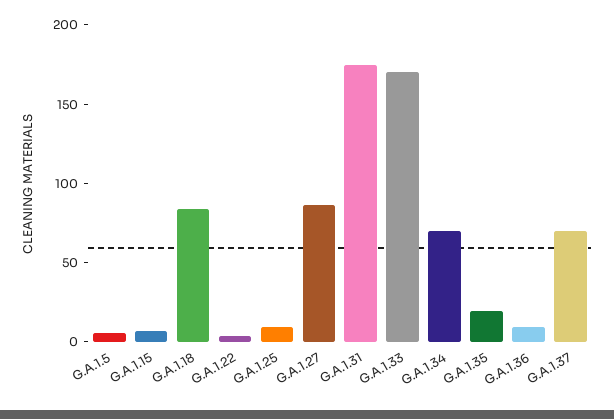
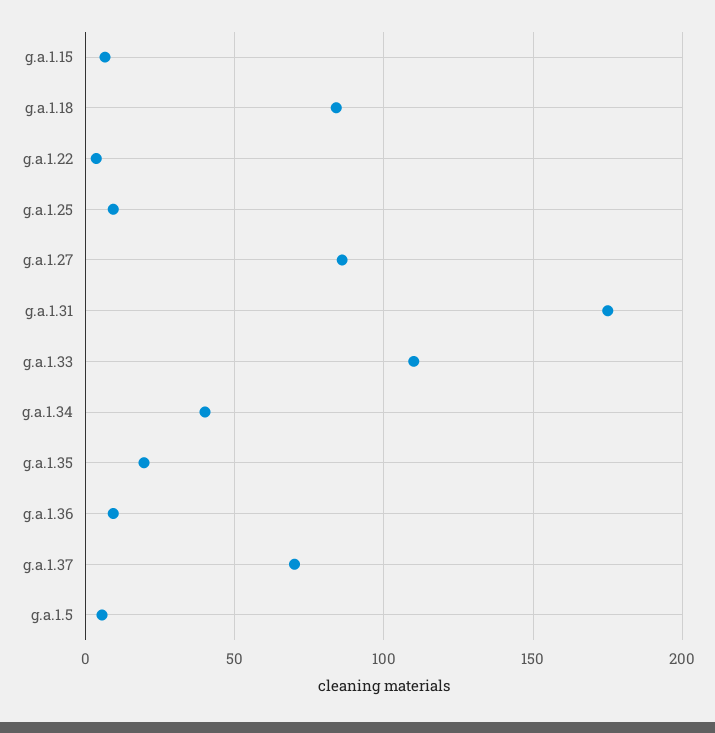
  {
    "G.A.1.5": 5,
    "G.A.1.15": 5,
    "G.A.1.18": 85,
    "G.A.1.22": 5,
    "G.A.1.25": 10,
    "G.A.1.27": 85,
    "G.A.1.31": 175,
-   "G.A.1.33": 170,
+   "G.A.1.33": 110,
-   "G.A.1.34": 70,
+   "G.A.1.34": 40,
    "G.A.1.35": 20,
    "G.A.1.36": 10,
    "G.A.1.37": 70
  }

